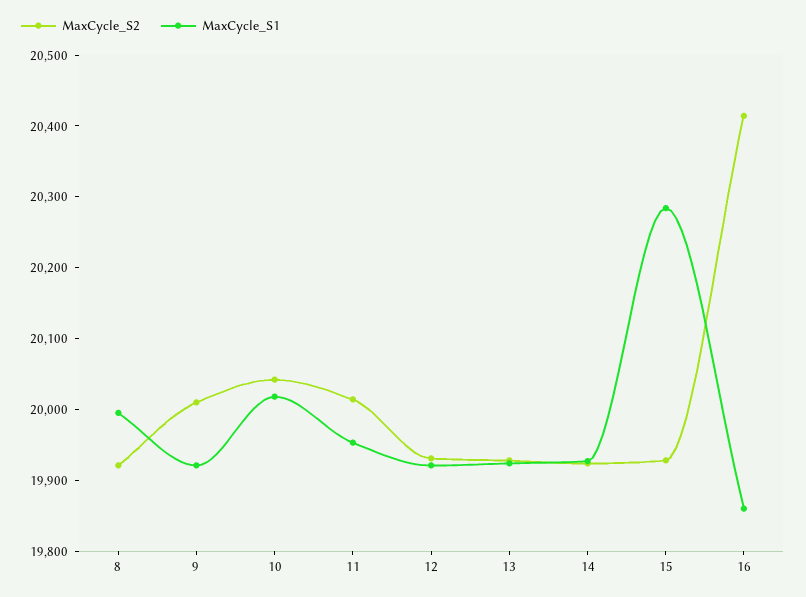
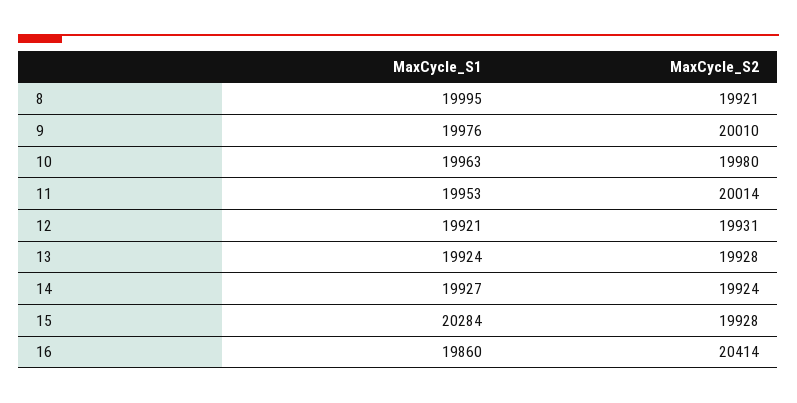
  {
    "MaxCycle_S2": {
      "8": 19921,
      "9": 20010,
-     "10": 20040,
+     "10": 19980,
      "11": 20014,
      "12": 19931,
      "13": 19928,
      "14": 19924,
      "15": 19928,
      "16": 20414
    },
    "MaxCycle_S1": {
      "8": 19995,
-     "9": 19920,
+     "9": 19976,
-     "10": 20020,
+     "10": 19963,
      "11": 19953,
      "12": 19921,
      "13": 19924,
      "14": 19927,
      "15": 20284,
      "16": 19860
    }
  }

